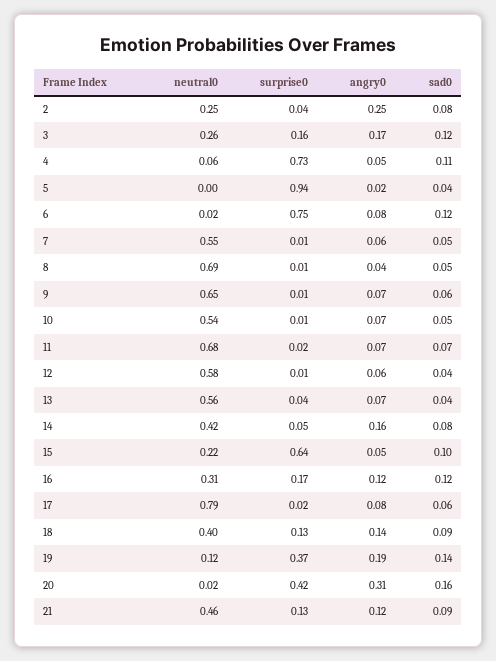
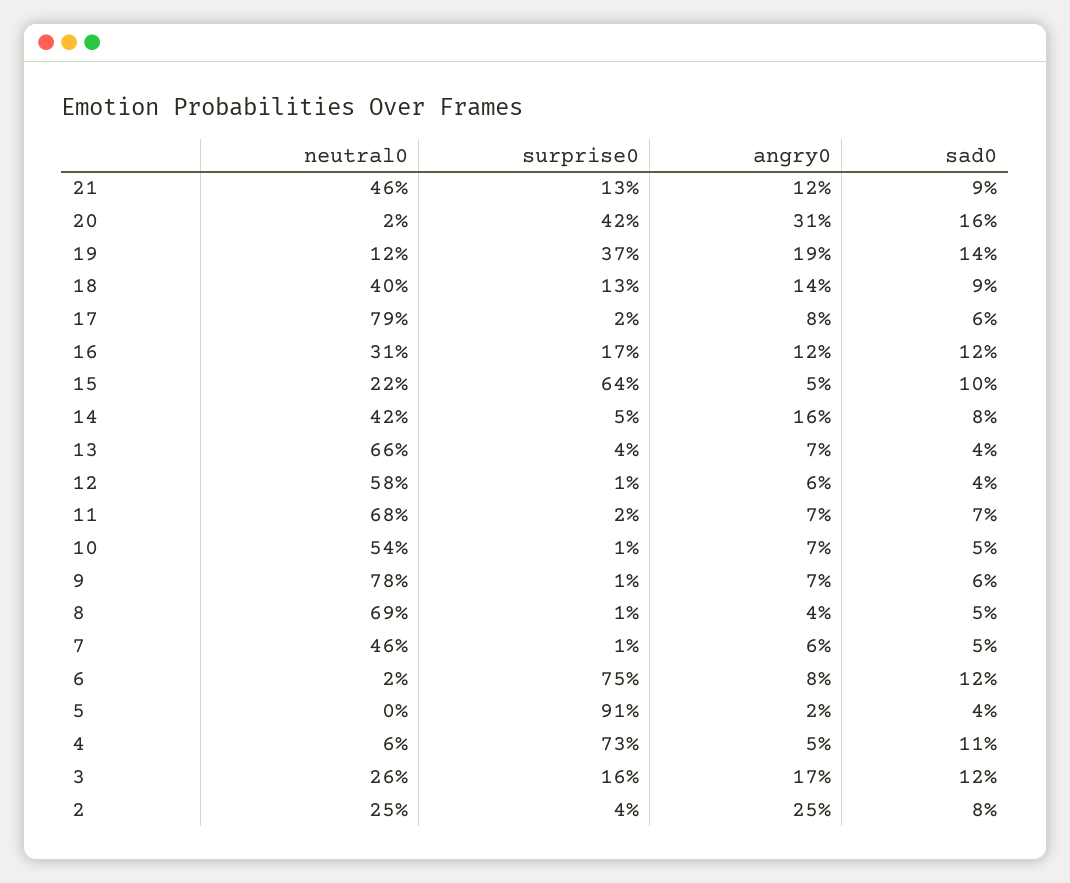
  {
    "neutral0": {
      "2": 0.25,
      "3": 0.26,
      "4": 0.06,
      "5": 0,
      "6": 0.02,
-     "7": 0.55,
+     "7": 0.46,
      "8": 0.69,
-     "9": 0.65,
+     "9": 0.78,
      "10": 0.54,
      "11": 0.68,
      "12": 0.58,
-     "13": 0.56,
+     "13": 0.66,
      "14": 0.42,
      "15": 0.22,
      "16": 0.31,
      "17": 0.79,
      "18": 0.4,
      "19": 0.12,
      "20": 0.02,
      "21": 0.46
    },
    "surprise0": {
      "2": 0.04,
      "3": 0.16,
      "4": 0.73,
-     "5": 0.94,
+     "5": 0.91,
      "6": 0.75,
      "7": 0.01,
      "8": 0.01,
      "9": 0.01,
      "10": 0.01,
      "11": 0.02,
      "12": 0.01,
      "13": 0.04,
      "14": 0.05,
      "15": 0.64,
      "16": 0.17,
      "17": 0.02,
      "18": 0.13,
      "19": 0.37,
      "20": 0.42,
      "21": 0.13
    },
    "angry0": {
      "2": 0.25,
      "3": 0.17,
      "4": 0.05,
      "5": 0.02,
      "6": 0.08,
      "7": 0.06,
      "8": 0.04,
      "9": 0.07,
      "10": 0.07,
      "11": 0.07,
      "12": 0.06,
      "13": 0.07,
      "14": 0.16,
      "15": 0.05,
      "16": 0.12,
      "17": 0.08,
      "18": 0.14,
      "19": 0.19,
      "20": 0.31,
      "21": 0.12
    },
    "sad0": {
      "2": 0.08,
      "3": 0.12,
      "4": 0.11,
      "5": 0.04,
      "6": 0.12,
      "7": 0.05,
      "8": 0.05,
      "9": 0.06,
      "10": 0.05,
      "11": 0.07,
      "12": 0.04,
      "13": 0.04,
      "14": 0.08,
      "15": 0.1,
      "16": 0.12,
      "17": 0.06,
      "18": 0.09,
      "19": 0.14,
      "20": 0.16,
      "21": 0.09
    }
  }

